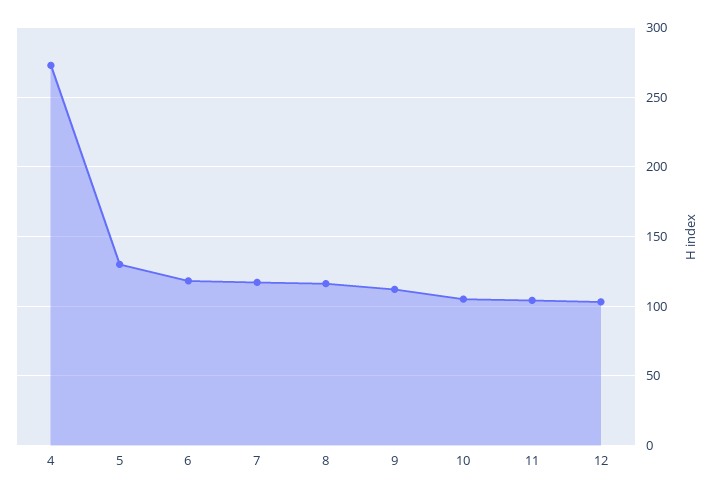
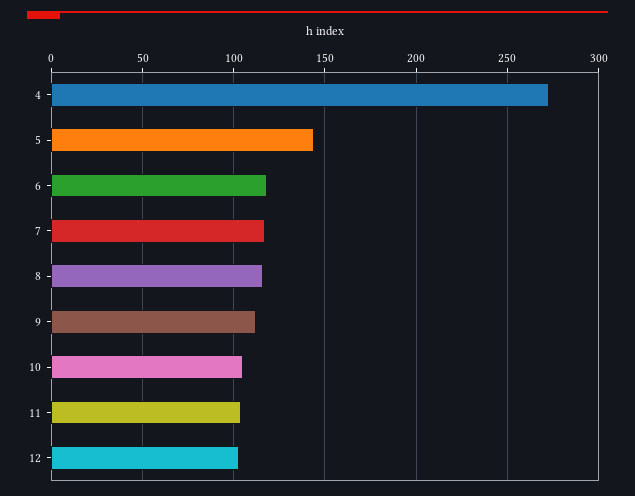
  {
    "4": 275,
-   "5": 130,
+   "5": 145,
    "6": 120,
    "7": 115,
    "8": 115,
    "9": 110,
    "10": 105,
    "11": 105,
    "12": 105
  }

